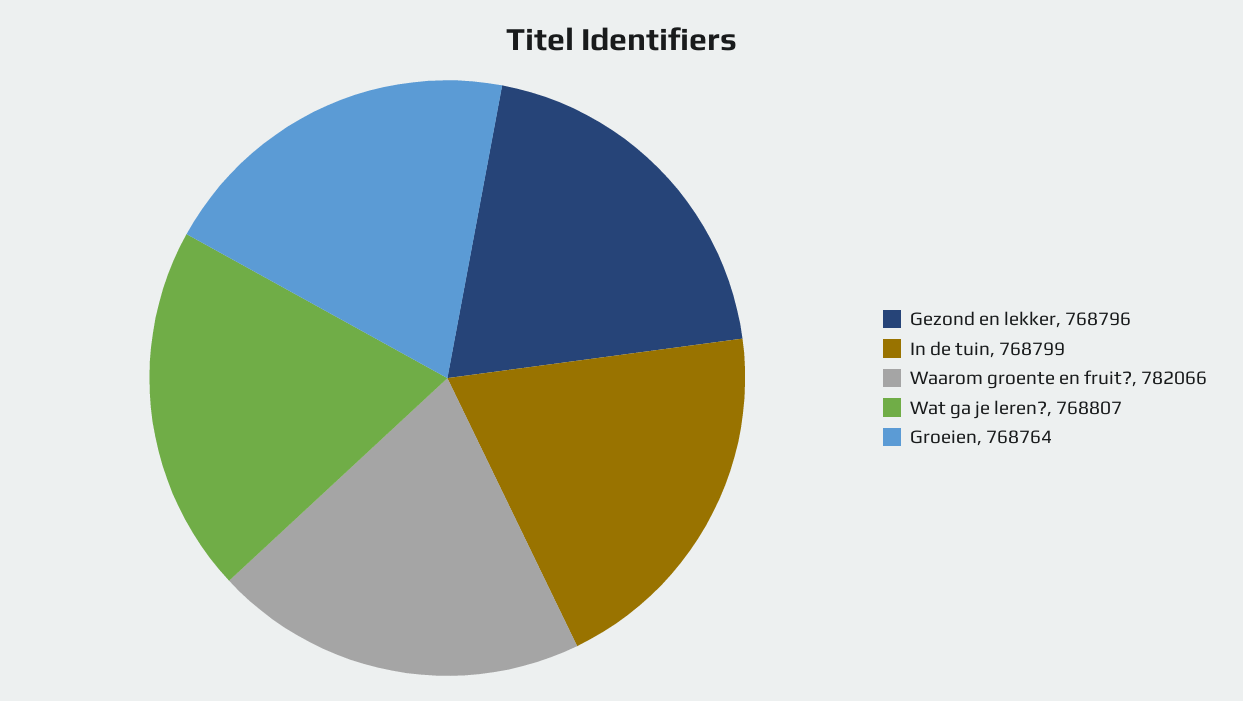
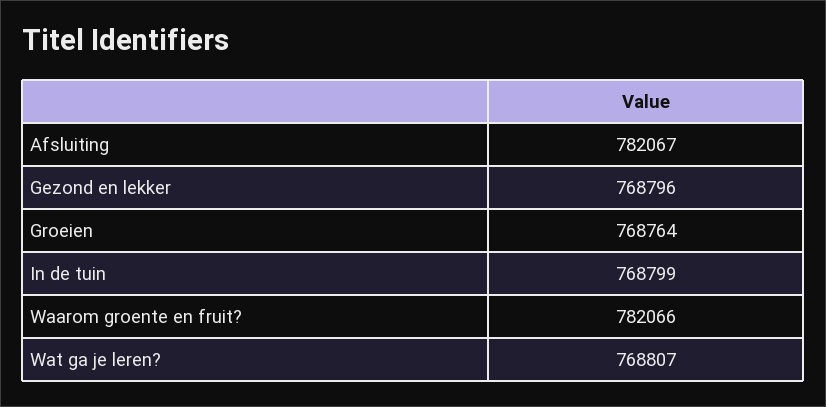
  {
    "Gezond en lekker": 768796,
    "In de tuin": 768799,
    "Waarom groente en fruit?": 782066,
    "Wat ga je leren?": 768807,
-   "Groeien": 768764
+   "Groeien": 768764,
+   "Afsluiting": 782067
  }

